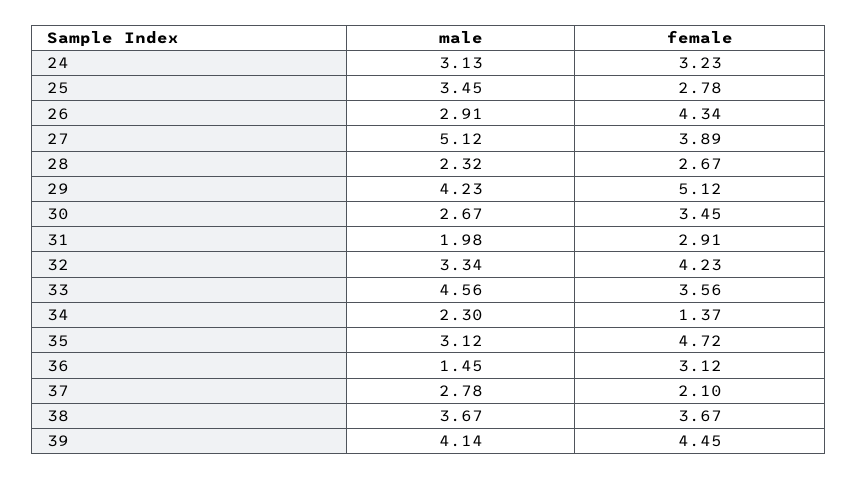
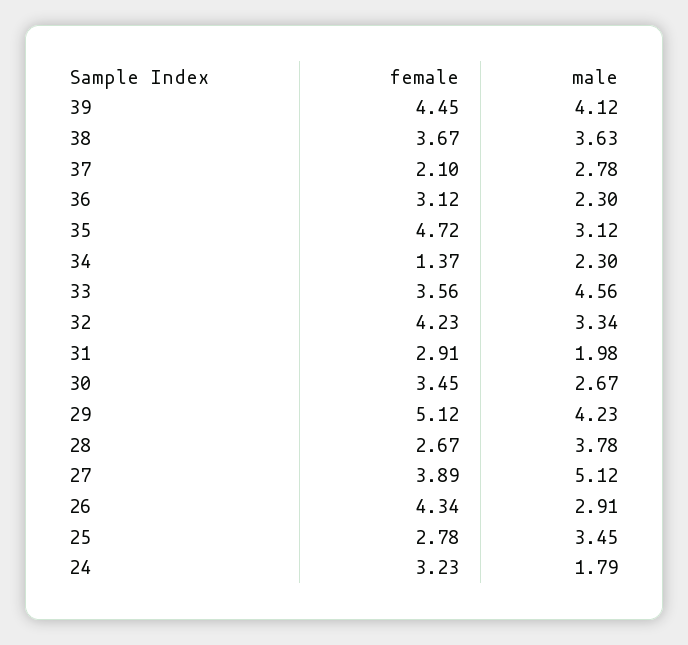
  {
    "male": {
-     "24": 3.13,
+     "24": 1.79,
      "25": 3.45,
      "26": 2.91,
      "27": 5.12,
-     "28": 2.32,
+     "28": 3.78,
      "29": 4.23,
      "30": 2.67,
      "31": 1.98,
      "32": 3.34,
      "33": 4.56,
      "34": 2.3,
      "35": 3.12,
-     "36": 1.45,
+     "36": 2.3,
      "37": 2.78,
-     "38": 3.67,
+     "38": 3.63,
-     "39": 4.14
+     "39": 4.12
    },
    "female": {
      "24": 3.23,
      "25": 2.78,
      "26": 4.34,
      "27": 3.89,
      "28": 2.67,
      "29": 5.12,
      "30": 3.45,
      "31": 2.91,
      "32": 4.23,
      "33": 3.56,
      "34": 1.37,
      "35": 4.72,
      "36": 3.12,
      "37": 2.1,
      "38": 3.67,
      "39": 4.45
    }
  }

